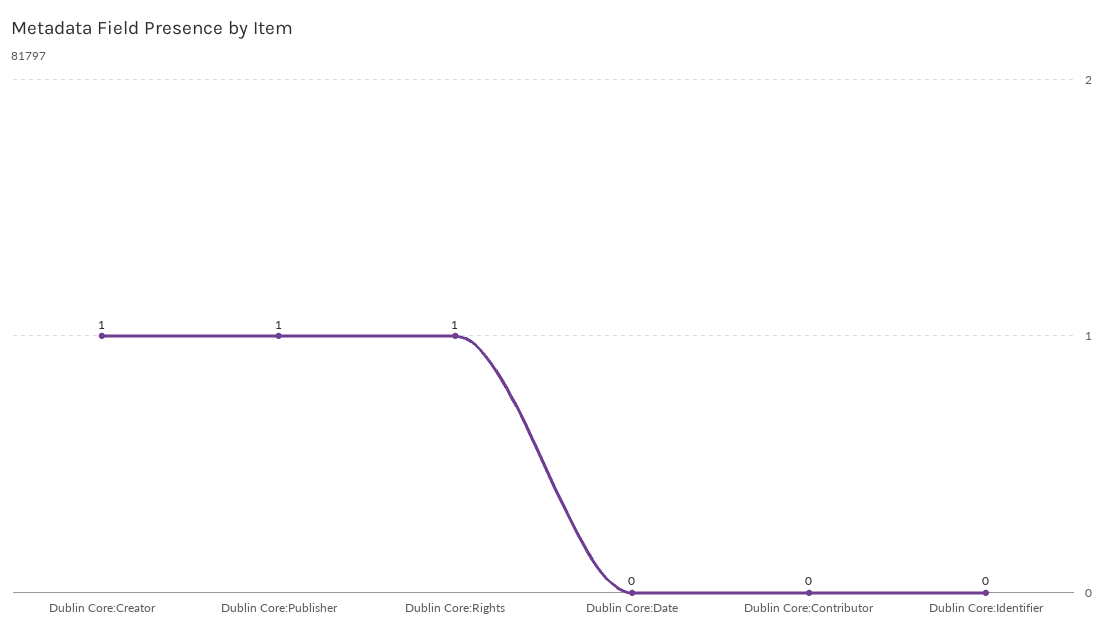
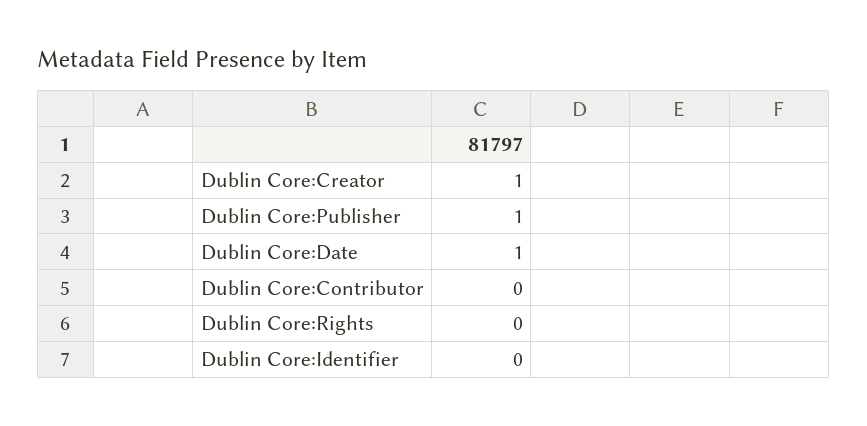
  {
    "Dublin Core:Creator": 1,
    "Dublin Core:Publisher": 1,
-   "Dublin Core:Rights": 1,
+   "Dublin Core:Rights": 0,
-   "Dublin Core:Date": 0,
+   "Dublin Core:Date": 1,
    "Dublin Core:Contributor": 0,
    "Dublin Core:Identifier": 0
  }

